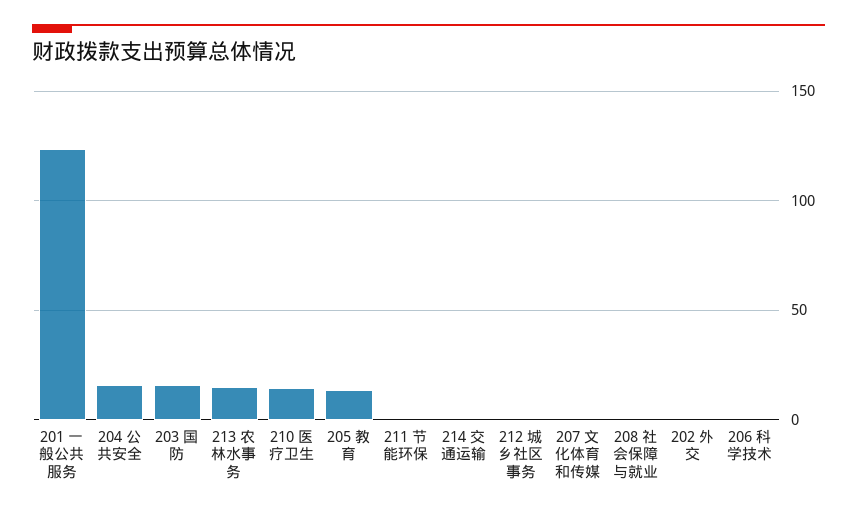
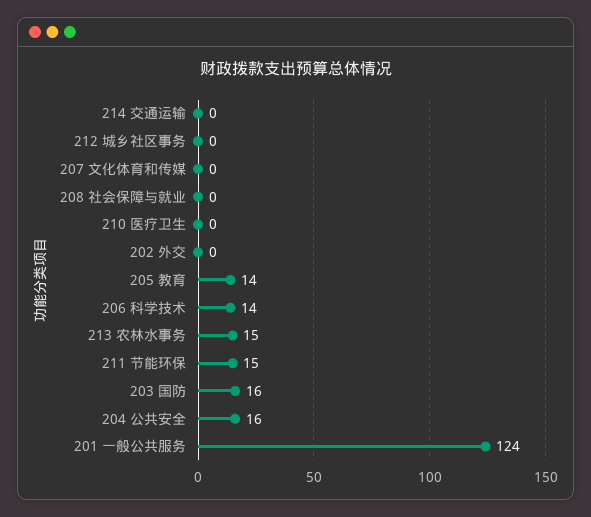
  {
    "201 一般公共服务": 124,
    "204 公共安全": 16,
    "203 国防": 16,
    "213 农林水事务": 15,
-   "210 医疗卫生": 15,
+   "210 医疗卫生": 0,
    "205 教育": 14,
-   "211 节能环保": 0,
+   "211 节能环保": 15,
    "214 交通运输": 0,
    "212 城乡社区事务": 0,
    "207 文化体育和传媒": 0,
    "208 社会保障与就业": 0,
    "202 外交": 0,
-   "206 科学技术": 0
+   "206 科学技术": 14
  }

